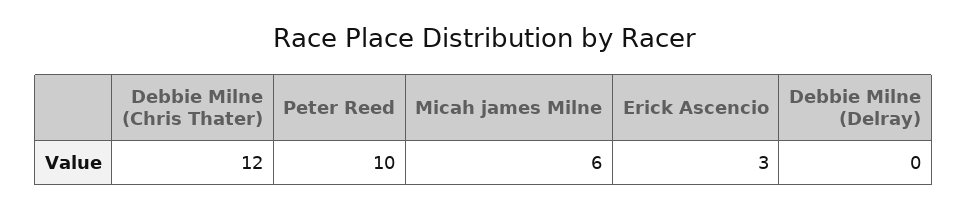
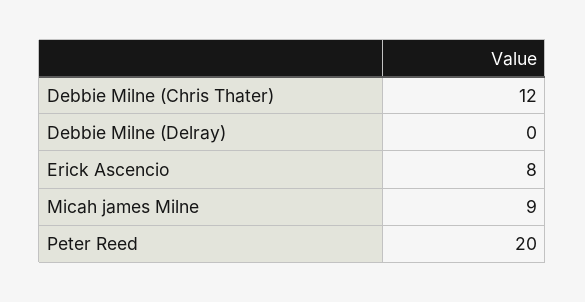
  {
    "Debbie Milne (Chris Thater)": 12,
-   "Peter Reed": 10,
+   "Peter Reed": 20,
-   "Micah james Milne": 6,
+   "Micah james Milne": 9,
-   "Erick Ascencio": 3,
+   "Erick Ascencio": 8,
    "Debbie Milne (Delray)": 0
  }

